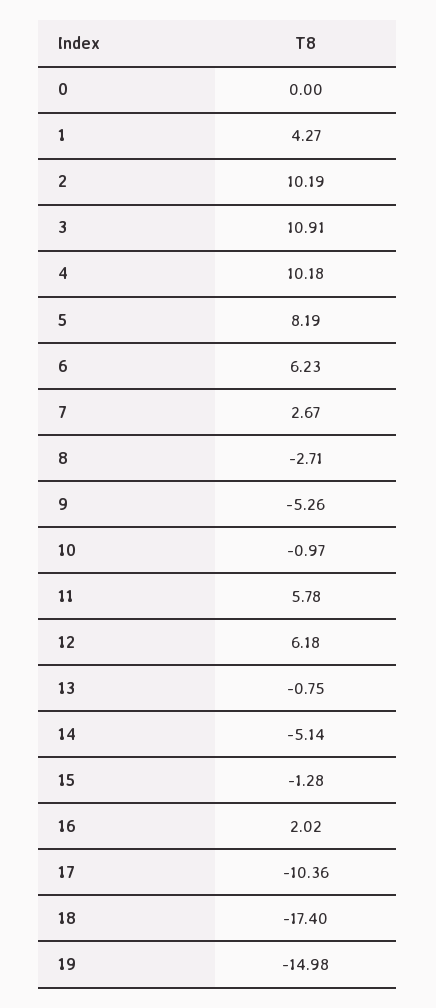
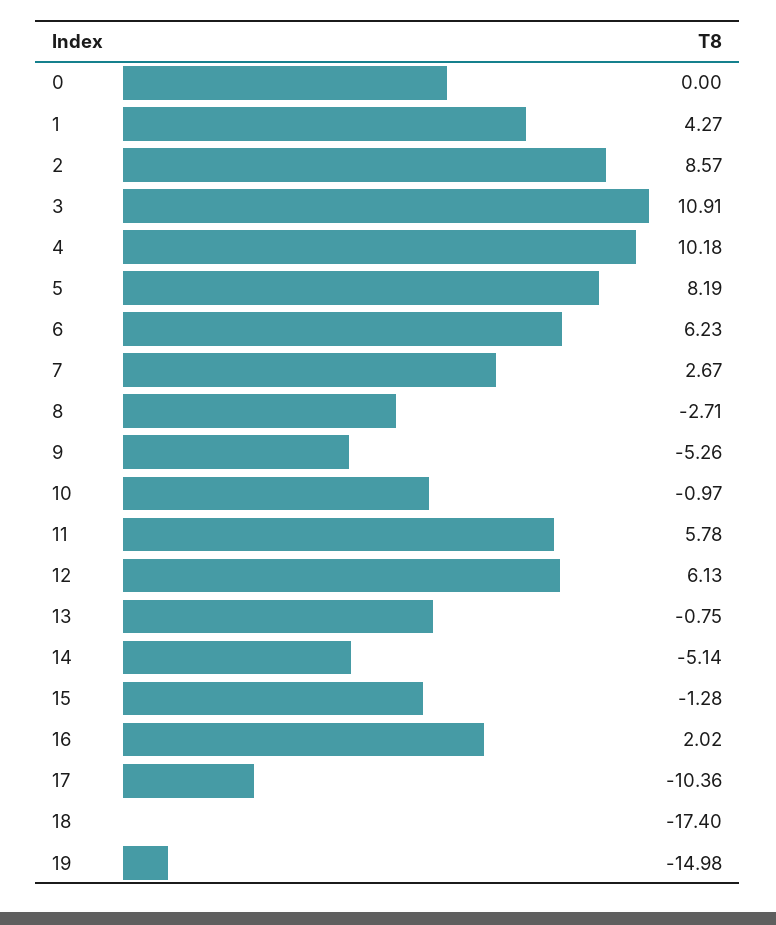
  {
    "0": 0,
    "1": 4.27,
-   "2": 10.19,
+   "2": 8.57,
    "3": 10.91,
    "4": 10.18,
    "5": 8.19,
    "6": 6.23,
    "7": 2.67,
    "8": -2.71,
    "9": -5.26,
    "10": -0.97,
    "11": 5.78,
-   "12": 6.18,
+   "12": 6.13,
    "13": -0.75,
    "14": -5.14,
    "15": -1.28,
    "16": 2.02,
    "17": -10.36,
    "18": -17.4,
    "19": -14.98
  }

